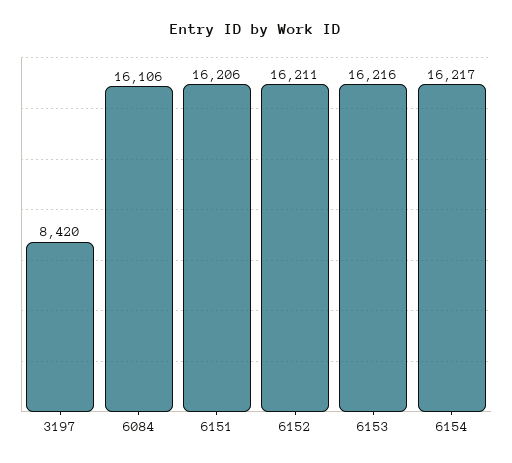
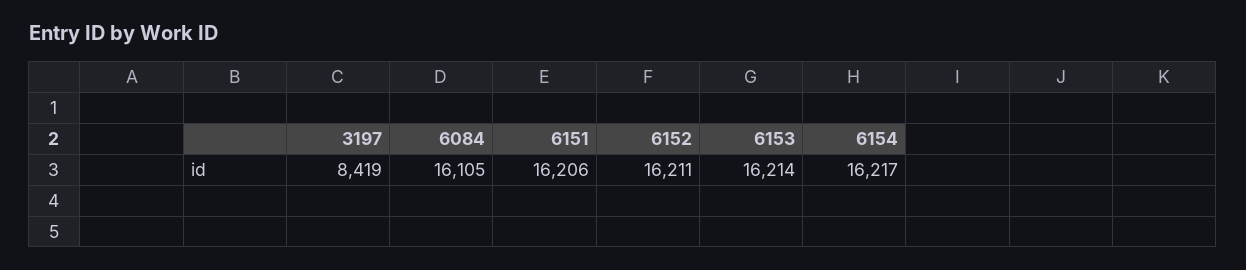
  {
-   "3197": 8420,
+   "3197": 8419,
-   "6084": 16106,
+   "6084": 16105,
    "6151": 16206,
    "6152": 16211,
-   "6153": 16216,
+   "6153": 16214,
    "6154": 16217
  }

